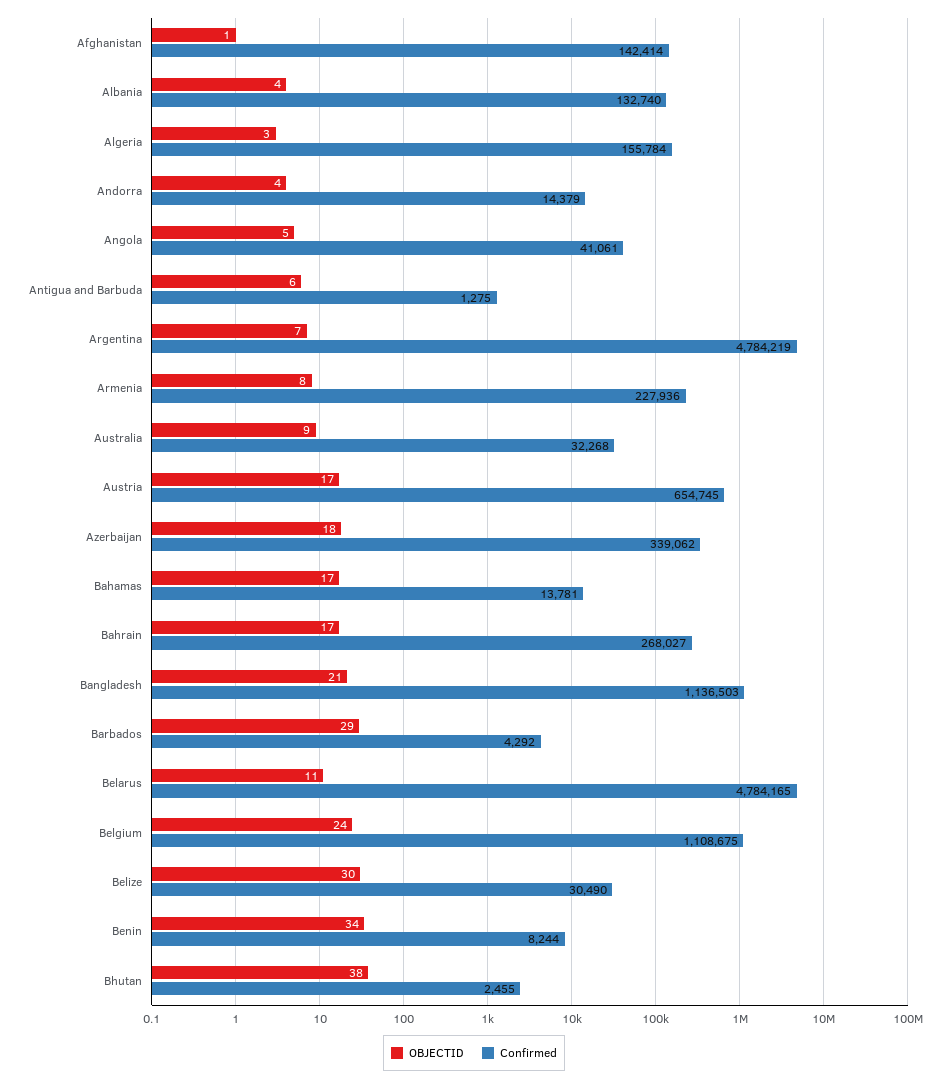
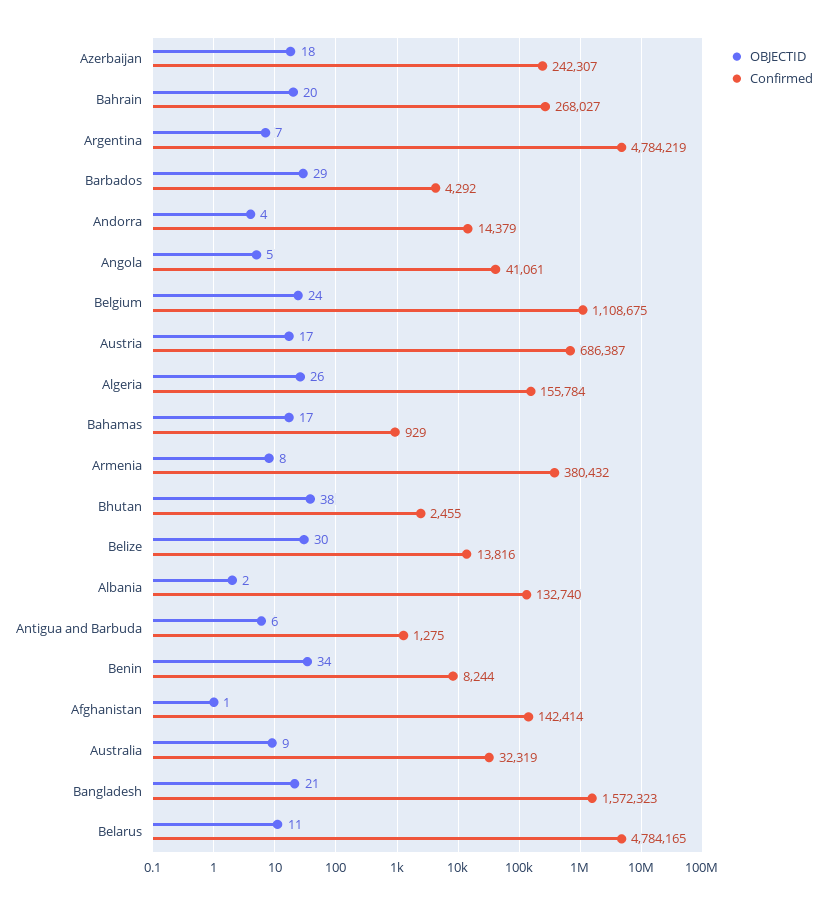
  {
    "OBJECTID": {
      "Afghanistan": 1,
-     "Albania": 4,
+     "Albania": 2,
-     "Algeria": 3,
+     "Algeria": 26,
      "Andorra": 4,
      "Angola": 5,
      "Antigua and Barbuda": 6,
      "Argentina": 7,
      "Armenia": 8,
      "Australia": 9,
      "Austria": 17,
      "Azerbaijan": 18,
      "Bahamas": 17,
-     "Bahrain": 17,
+     "Bahrain": 20,
      "Bangladesh": 21,
      "Barbados": 29,
      "Belarus": 11,
      "Belgium": 24,
      "Belize": 30,
      "Benin": 34,
      "Bhutan": 38
    },
    "Confirmed": {
      "Afghanistan": 142414,
      "Albania": 132740,
      "Algeria": 155784,
      "Andorra": 14379,
      "Angola": 41061,
      "Antigua and Barbuda": 1275,
      "Argentina": 4784219,
-     "Armenia": 227936,
+     "Armenia": 380432,
-     "Australia": 32268,
+     "Australia": 32319,
-     "Austria": 654745,
+     "Austria": 686387,
-     "Azerbaijan": 339062,
+     "Azerbaijan": 242307,
-     "Bahamas": 13781,
+     "Bahamas": 929,
      "Bahrain": 268027,
-     "Bangladesh": 1136503,
+     "Bangladesh": 1572323,
      "Barbados": 4292,
      "Belarus": 4784165,
      "Belgium": 1108675,
-     "Belize": 30490,
+     "Belize": 13816,
      "Benin": 8244,
      "Bhutan": 2455
    }
  }

